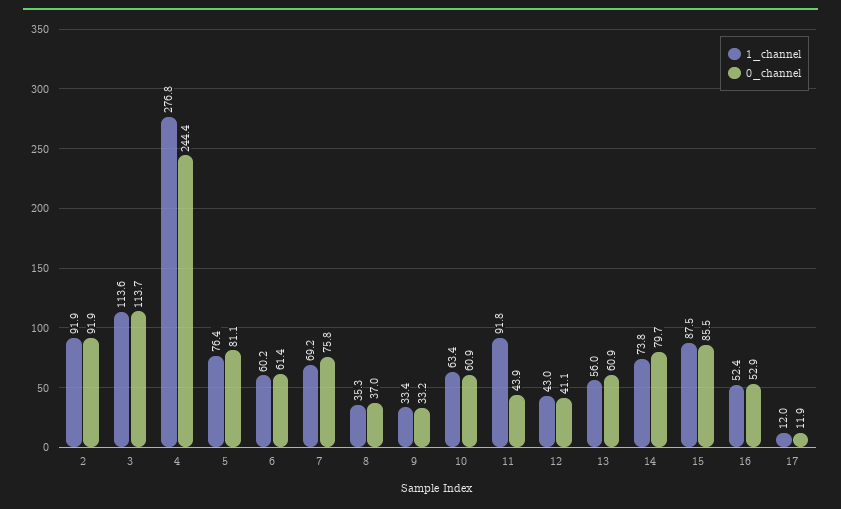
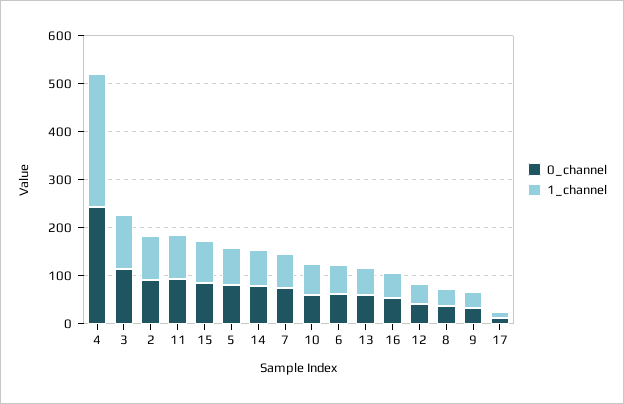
  {
    "1_channel": {
      "2": 91.9,
      "3": 113.6,
      "4": 276.8,
      "5": 76.4,
      "6": 60.2,
      "7": 69.2,
      "8": 35.3,
      "9": 33.4,
      "10": 63.4,
      "11": 91.8,
      "12": 43,
      "13": 56,
      "14": 73.8,
      "15": 87.5,
      "16": 52.4,
      "17": 12
    },
    "0_channel": {
      "2": 91.9,
      "3": 113.7,
      "4": 244.4,
      "5": 81.1,
      "6": 61.4,
      "7": 75.8,
      "8": 37,
      "9": 33.2,
      "10": 60.9,
-     "11": 43.9,
+     "11": 100,
      "12": 41.1,
      "13": 60.9,
      "14": 79.7,
      "15": 85.5,
      "16": 52.9,
      "17": 11.9
    }
  }

